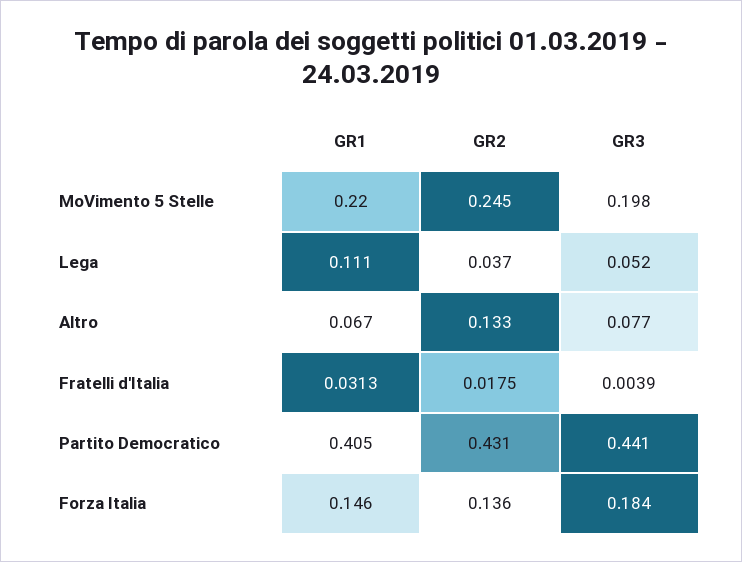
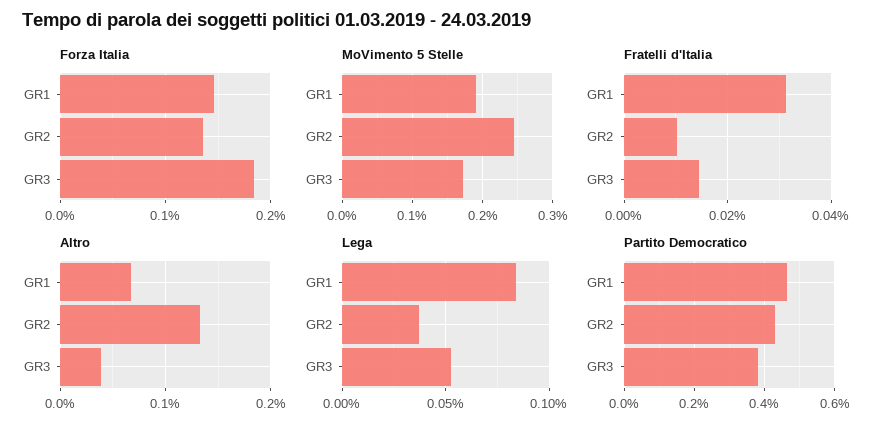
  {
    "MoVimento 5 Stelle": {
-     "GR1": 0.22,
+     "GR1": 0.19,
      "GR2": 0.245,
-     "GR3": 0.198
+     "GR3": 0.17
    },
    "Lega": {
-     "GR1": 0.111,
+     "GR1": 0.085,
      "GR2": 0.037,
      "GR3": 0.052
    },
    "Altro": {
      "GR1": 0.067,
      "GR2": 0.133,
-     "GR3": 0.077
+     "GR3": 0.04
    },
    "Fratelli d'Italia": {
      "GR1": 0.0313,
-     "GR2": 0.0175,
+     "GR2": 0.01,
-     "GR3": 0.0039
+     "GR3": 0.014
    },
    "Partito Democratico": {
-     "GR1": 0.405,
+     "GR1": 0.46,
      "GR2": 0.431,
-     "GR3": 0.441
+     "GR3": 0.38
    },
    "Forza Italia": {
      "GR1": 0.146,
      "GR2": 0.136,
      "GR3": 0.184
    }
  }

